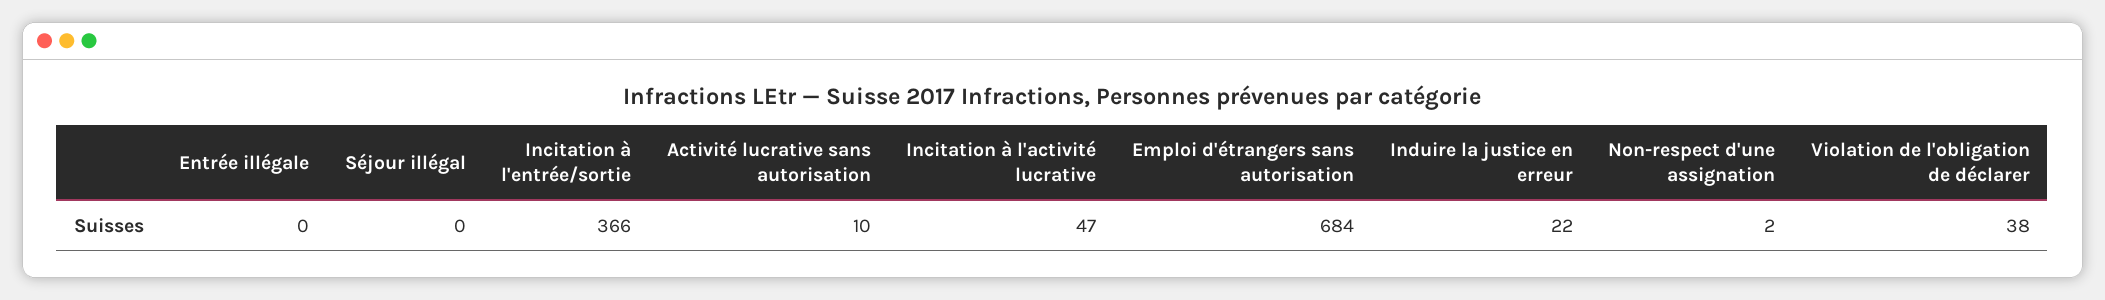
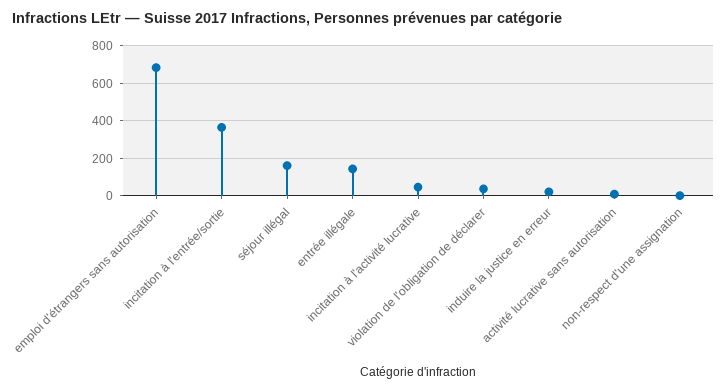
  {
-   "Entrée illégale": 0,
+   "Entrée illégale": 150,
-   "Séjour illégal": 0,
+   "Séjour illégal": 150,
    "Incitation à l'entrée/sortie": 366,
    "Activité lucrative sans autorisation": 10,
    "Incitation à l'activité lucrative": 47,
    "Emploi d'étrangers sans autorisation": 684,
    "Induire la justice en erreur": 22,
    "Non-respect d'une assignation": 2,
    "Violation de l'obligation de déclarer": 38
  }

